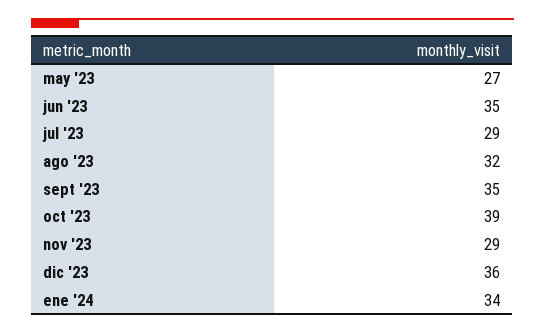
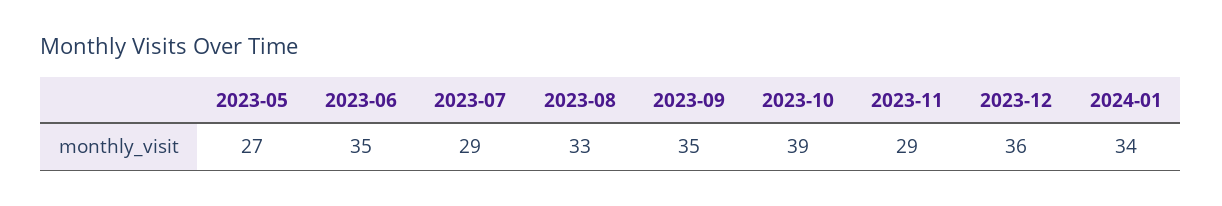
  {
    "may '23": 27,
    "jun '23": 35,
    "jul '23": 29,
-   "ago '23": 32,
+   "ago '23": 33,
    "sept '23": 35,
    "oct '23": 39,
    "nov '23": 29,
    "dic '23": 36,
    "ene '24": 34
  }

